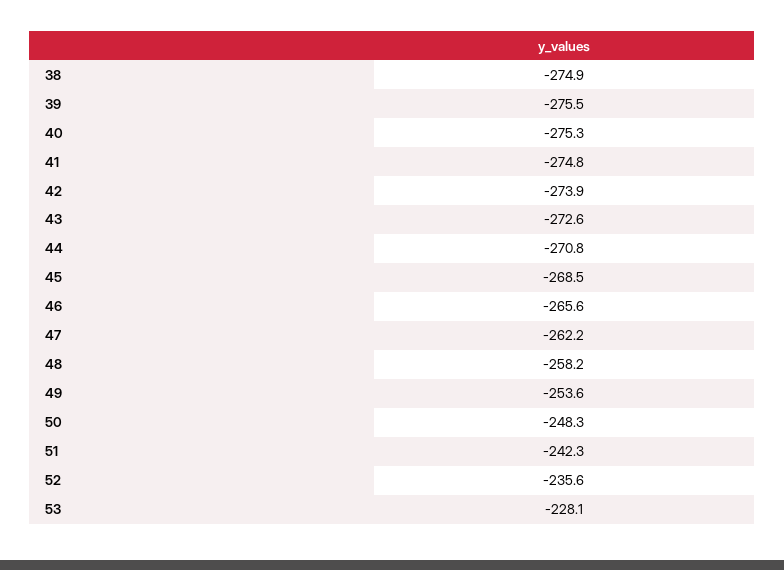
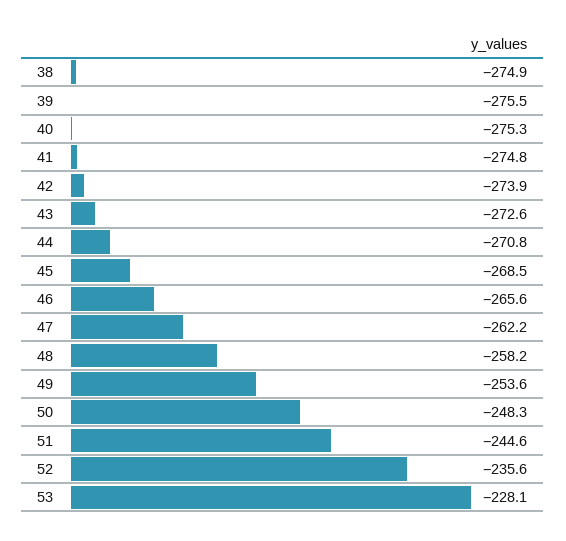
  {
    "38": -274.9,
    "39": -275.5,
    "40": -275.3,
    "41": -274.8,
    "42": -273.9,
    "43": -272.6,
    "44": -270.8,
    "45": -268.5,
    "46": -265.6,
    "47": -262.2,
    "48": -258.2,
    "49": -253.6,
    "50": -248.3,
-   "51": -242.3,
+   "51": -244.6,
    "52": -235.6,
    "53": -228.1
  }

